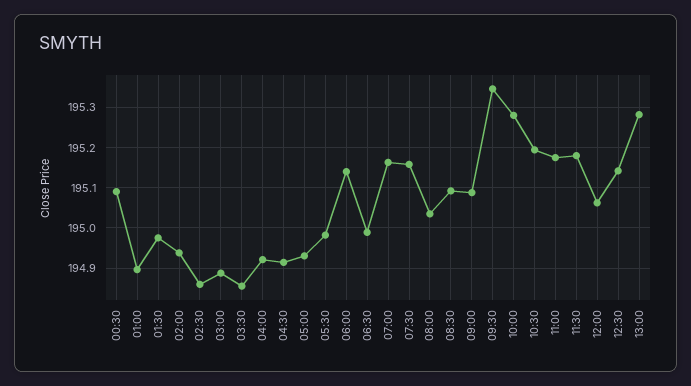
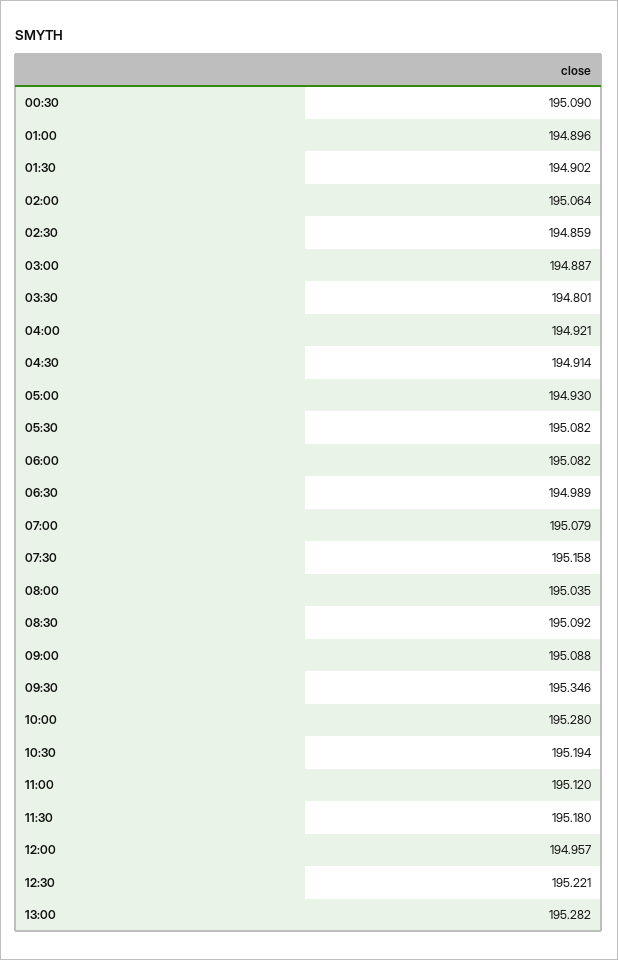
  {
    "00:30": 195.09,
    "01:00": 194.896,
-   "01:30": 194.98,
+   "01:30": 194.902,
-   "02:00": 194.94,
+   "02:00": 195.064,
    "02:30": 194.859,
    "03:00": 194.887,
-   "03:30": 194.86,
+   "03:30": 194.801,
    "04:00": 194.921,
    "04:30": 194.914,
    "05:00": 194.93,
-   "05:30": 194.98,
+   "05:30": 195.082,
-   "06:00": 195.14,
+   "06:00": 195.082,
    "06:30": 194.989,
-   "07:00": 195.16,
+   "07:00": 195.079,
    "07:30": 195.158,
    "08:00": 195.035,
    "08:30": 195.092,
    "09:00": 195.088,
    "09:30": 195.346,
    "10:00": 195.28,
    "10:30": 195.194,
-   "11:00": 195.18,
+   "11:00": 195.12,
    "11:30": 195.18,
-   "12:00": 195.06,
+   "12:00": 194.957,
-   "12:30": 195.14,
+   "12:30": 195.221,
    "13:00": 195.282
  }

